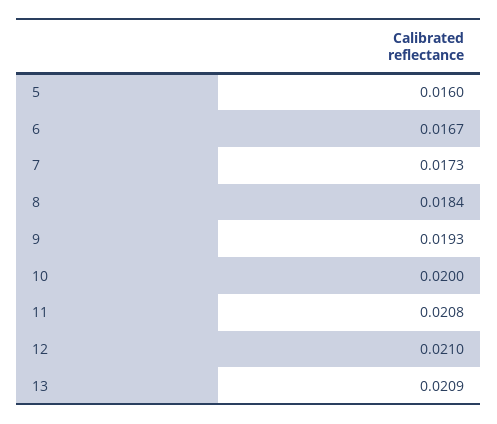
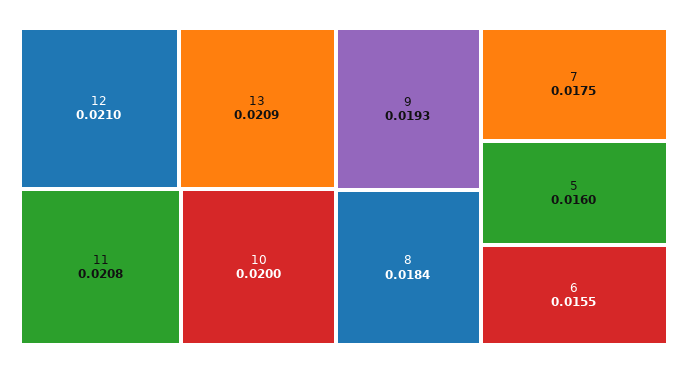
  {
    "5": 0.016,
-   "6": 0.0167,
+   "6": 0.0155,
-   "7": 0.0173,
+   "7": 0.0175,
    "8": 0.0184,
    "9": 0.0193,
    "10": 0.02,
    "11": 0.0208,
    "12": 0.021,
    "13": 0.0209
  }

